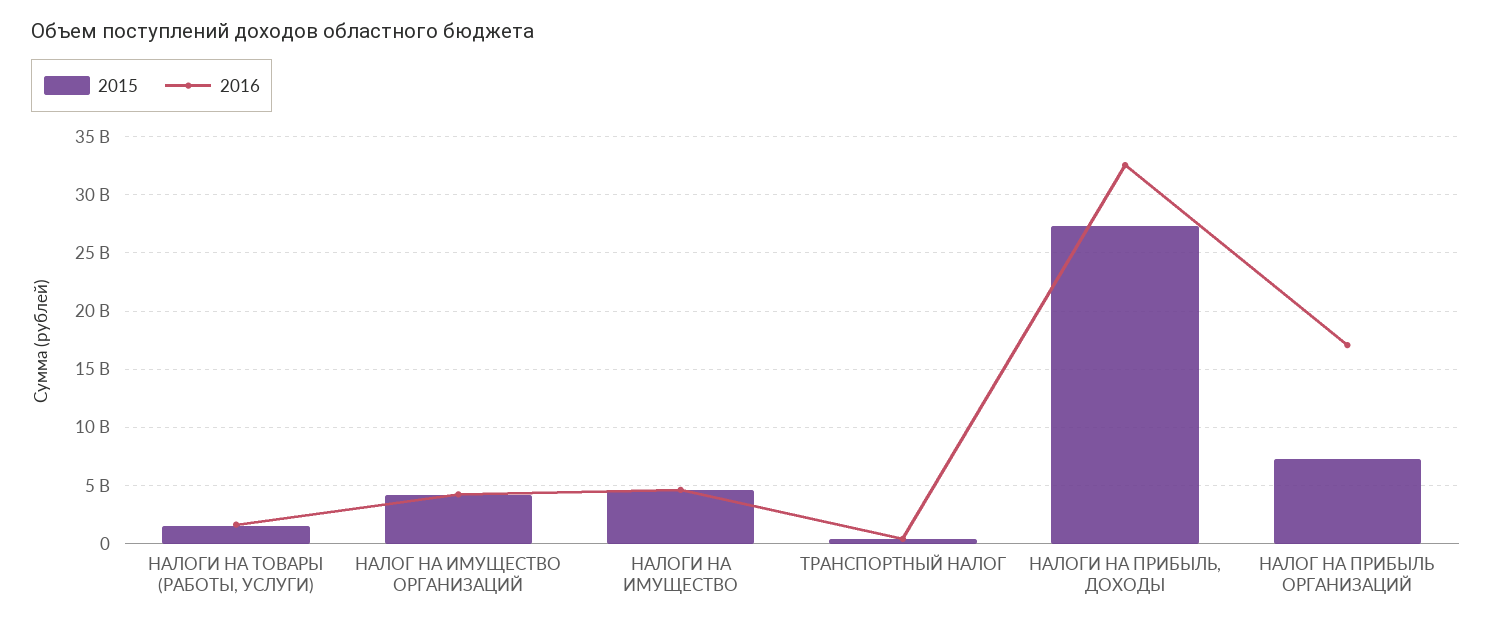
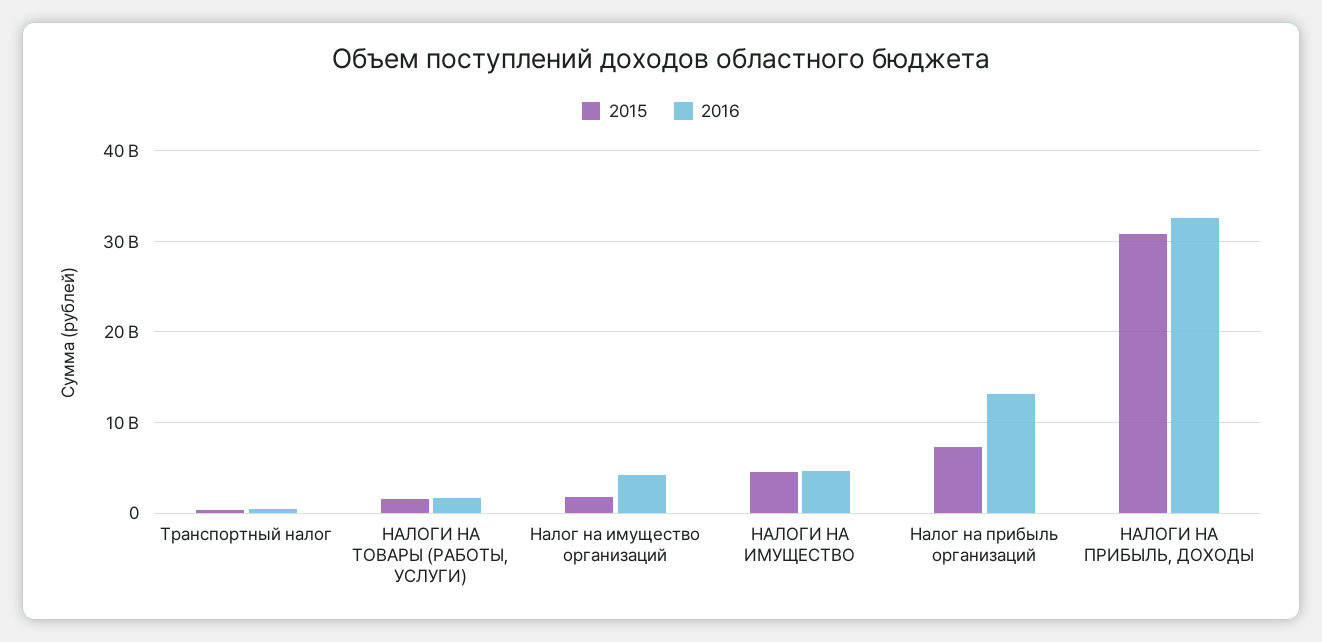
  {
    "2015": {
      "НАЛОГИ НА ТОВАРЫ (РАБОТЫ, УСЛУГИ)": 2000000000,
-     "НАЛОГ НА ИМУЩЕСТВО ОРГАНИЗАЦИЙ": 4000000000,
+     "НАЛОГ НА ИМУЩЕСТВО ОРГАНИЗАЦИЙ": 2000000000,
      "НАЛОГИ НА ИМУЩЕСТВО": 5000000000,
      "ТРАНСПОРТНЫЙ НАЛОГ": 0,
-     "НАЛОГИ НА ПРИБЫЛЬ, ДОХОДЫ": 27000000000,
+     "НАЛОГИ НА ПРИБЫЛЬ, ДОХОДЫ": 31000000000,
      "НАЛОГ НА ПРИБЫЛЬ ОРГАНИЗАЦИЙ": 7000000000
    },
    "2016": {
      "НАЛОГИ НА ТОВАРЫ (РАБОТЫ, УСЛУГИ)": 2000000000,
      "НАЛОГ НА ИМУЩЕСТВО ОРГАНИЗАЦИЙ": 4000000000,
      "НАЛОГИ НА ИМУЩЕСТВО": 5000000000,
      "ТРАНСПОРТНЫЙ НАЛОГ": 0,
      "НАЛОГИ НА ПРИБЫЛЬ, ДОХОДЫ": 33000000000,
-     "НАЛОГ НА ПРИБЫЛЬ ОРГАНИЗАЦИЙ": 17000000000
+     "НАЛОГ НА ПРИБЫЛЬ ОРГАНИЗАЦИЙ": 13000000000
    }
  }

